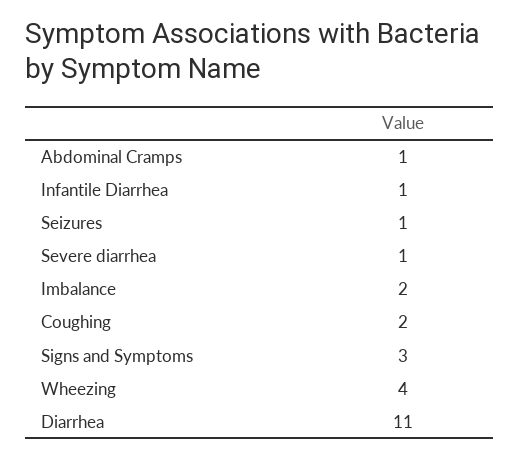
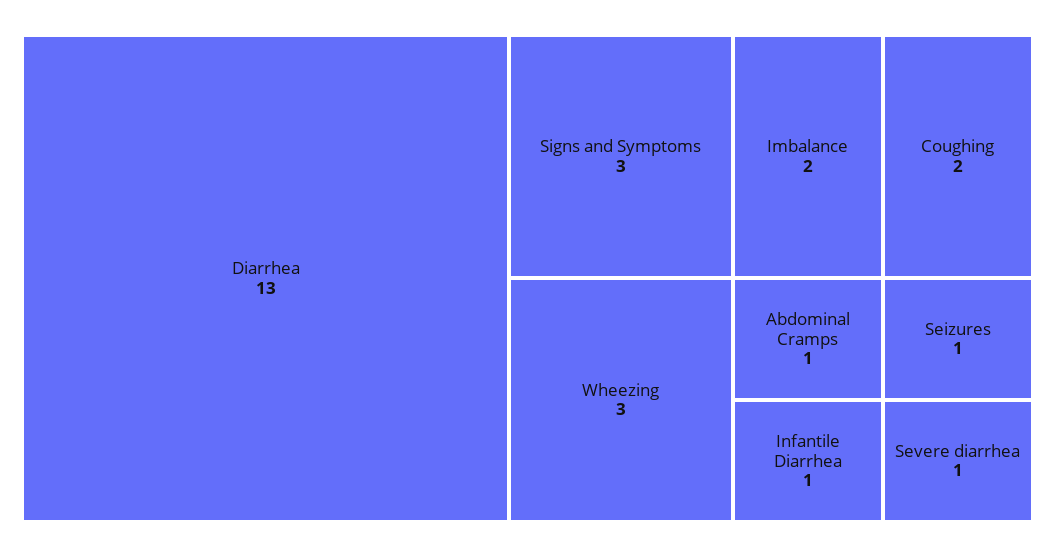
  {
    "Abdominal Cramps": 1,
    "Infantile Diarrhea": 1,
    "Seizures": 1,
    "Severe diarrhea": 1,
    "Imbalance": 2,
    "Coughing": 2,
    "Signs and Symptoms": 3,
-   "Wheezing": 4,
+   "Wheezing": 3,
-   "Diarrhea": 11
+   "Diarrhea": 13
  }

